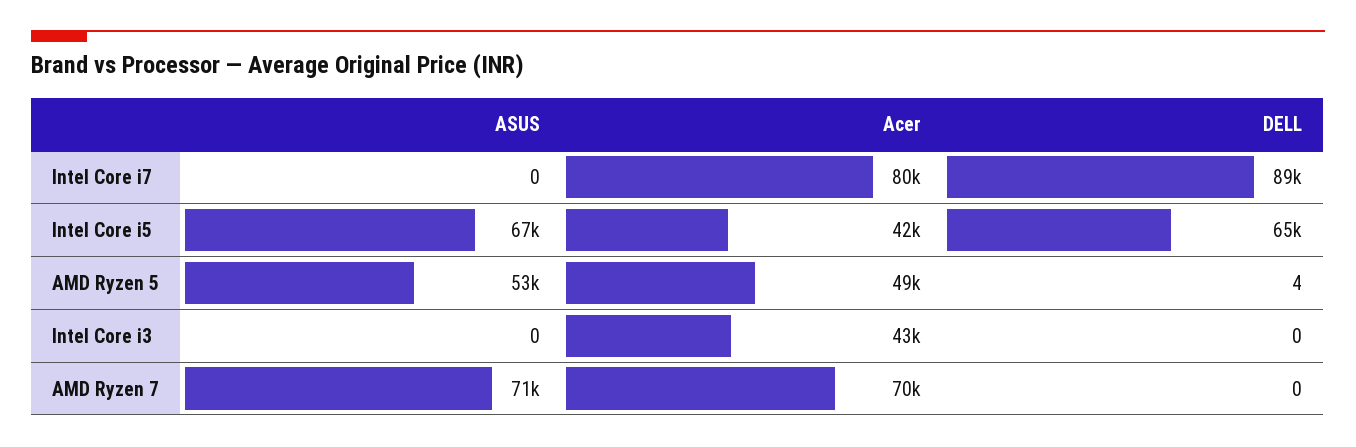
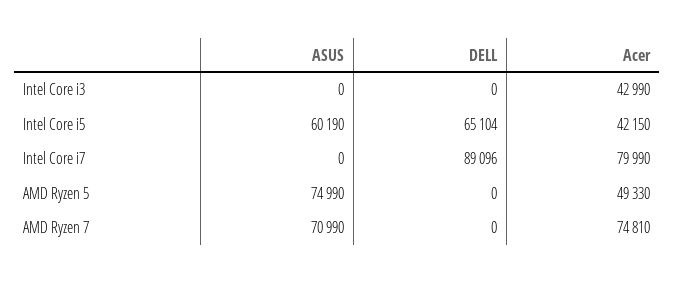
  {
    "ASUS": {
      "Intel Core i7": 0,
-     "Intel Core i5": 67000,
+     "Intel Core i5": 60190,
-     "AMD Ryzen 5": 53000,
+     "AMD Ryzen 5": 74990,
      "Intel Core i3": 0,
      "AMD Ryzen 7": 70990
    },
    "Acer": {
      "Intel Core i7": 79990,
      "Intel Core i5": 42150,
      "AMD Ryzen 5": 49330,
      "Intel Core i3": 42990,
-     "AMD Ryzen 7": 70000
+     "AMD Ryzen 7": 74810
    },
    "DELL": {
      "Intel Core i7": 89096,
      "Intel Core i5": 65104,
-     "AMD Ryzen 5": 4,
+     "AMD Ryzen 5": 0,
      "Intel Core i3": 0,
      "AMD Ryzen 7": 0
    }
  }

